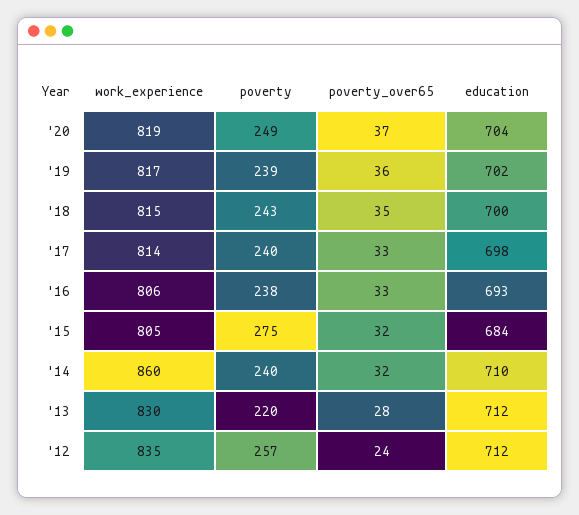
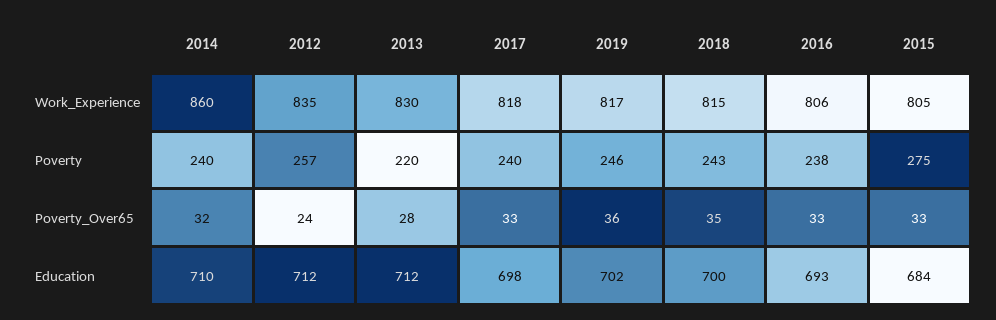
  {
    "work_experience": {
-     "'20": 819,
      "'19": 817,
      "'18": 815,
-     "'17": 814,
+     "'17": 818,
      "'16": 806,
      "'15": 805,
      "'14": 860,
      "'13": 830,
      "'12": 835
    },
    "poverty": {
-     "'20": 249,
-     "'19": 239,
+     "'19": 246,
      "'18": 243,
      "'17": 240,
      "'16": 238,
      "'15": 275,
      "'14": 240,
      "'13": 220,
      "'12": 257
    },
    "poverty_over65": {
-     "'20": 37,
      "'19": 36,
      "'18": 35,
      "'17": 33,
      "'16": 33,
-     "'15": 32,
+     "'15": 33,
      "'14": 32,
      "'13": 28,
      "'12": 24
    },
    "education": {
-     "'20": 704,
      "'19": 702,
      "'18": 700,
      "'17": 698,
      "'16": 693,
      "'15": 684,
      "'14": 710,
      "'13": 712,
      "'12": 712
    }
  }

